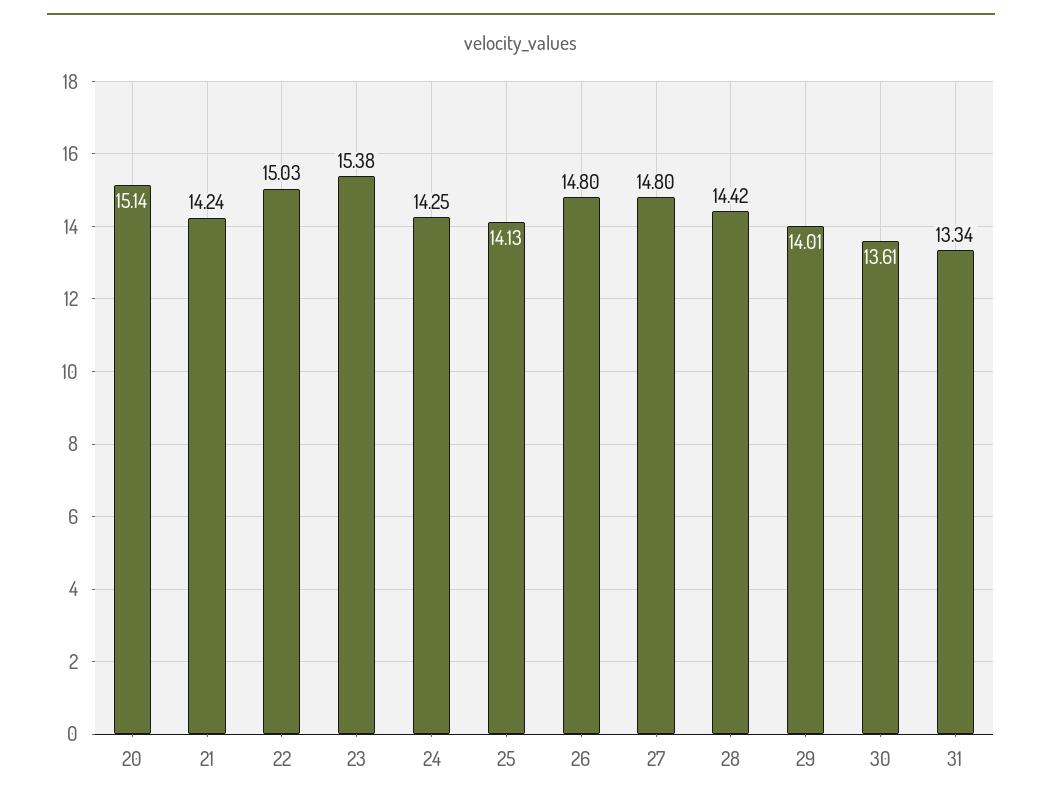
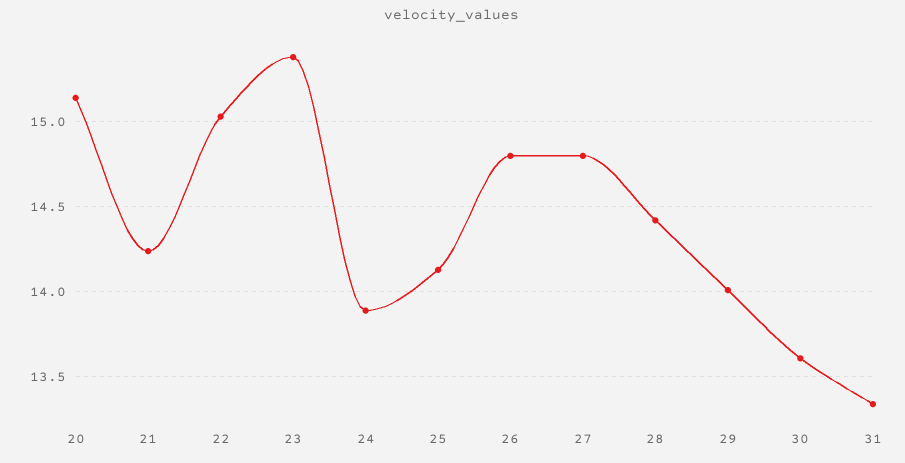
  {
    "20": 15.14,
    "21": 14.24,
    "22": 15.03,
    "23": 15.38,
-   "24": 14.25,
+   "24": 13.9,
    "25": 14.13,
    "26": 14.8,
    "27": 14.8,
    "28": 14.42,
    "29": 14.01,
    "30": 13.61,
    "31": 13.34
  }

